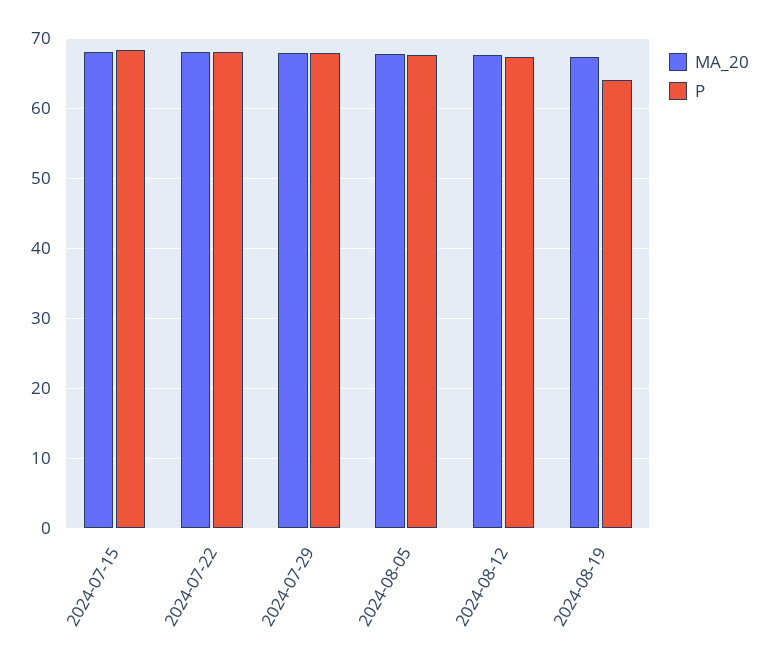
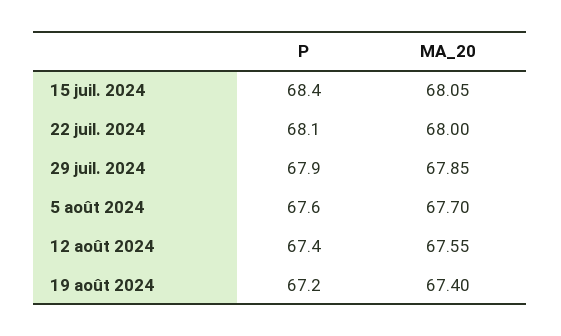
  {
    "MA_20": {
      "2024-07-15": 68.05,
      "2024-07-22": 68,
      "2024-07-29": 67.85,
      "2024-08-05": 67.7,
      "2024-08-12": 67.55,
      "2024-08-19": 67.4
    },
    "P": {
      "2024-07-15": 68.4,
      "2024-07-22": 68.1,
      "2024-07-29": 67.9,
      "2024-08-05": 67.6,
      "2024-08-12": 67.4,
-     "2024-08-19": 64
+     "2024-08-19": 67.2
    }
  }

